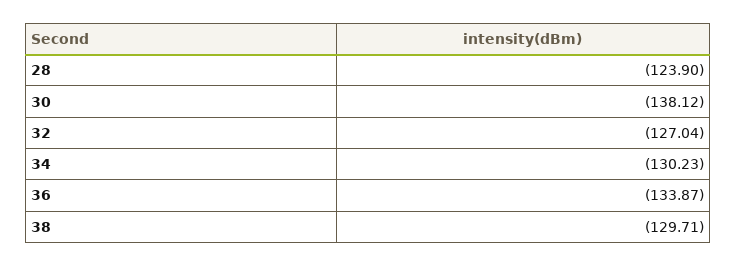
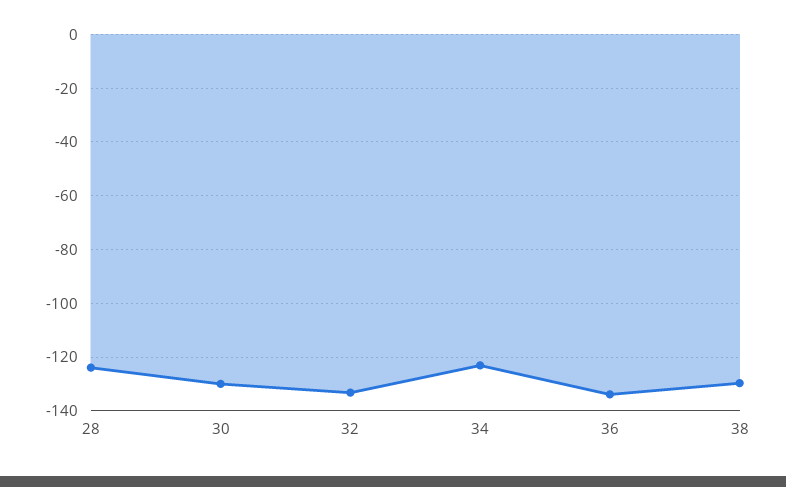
  {
    "28": -123.9,
-   "30": -138.12,
+   "30": -130,
-   "32": -127.04,
+   "32": -132.5,
-   "34": -130.23,
+   "34": -122.5,
    "36": -133.87,
    "38": -129.71
  }

